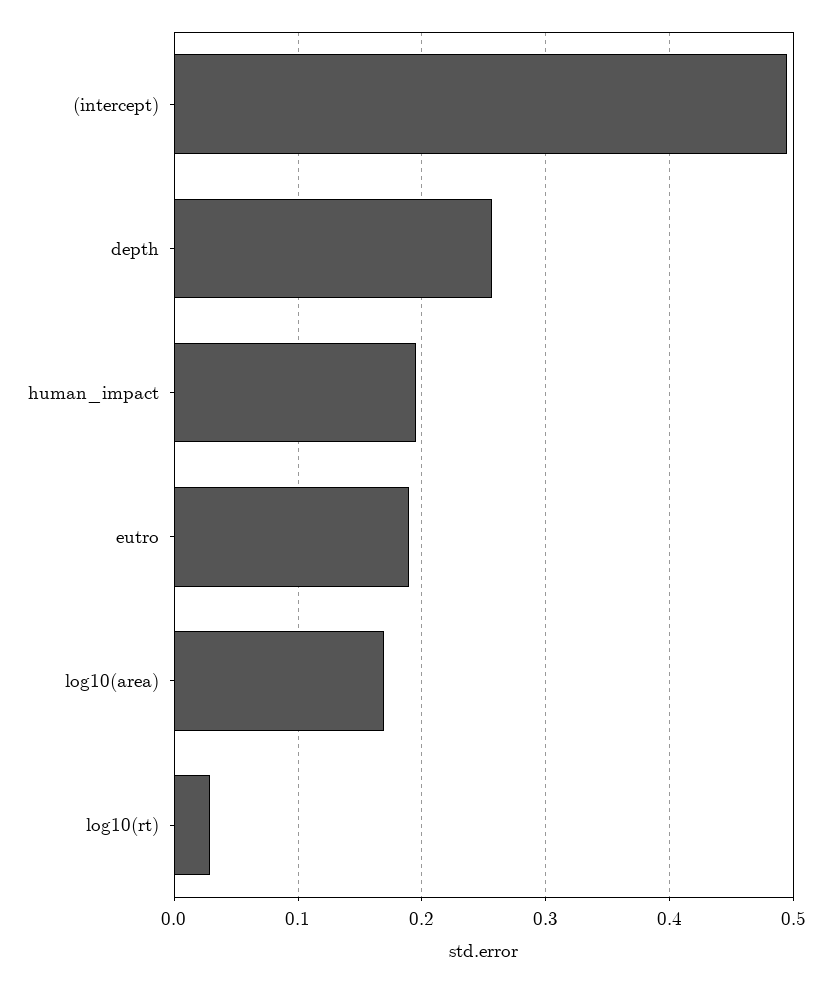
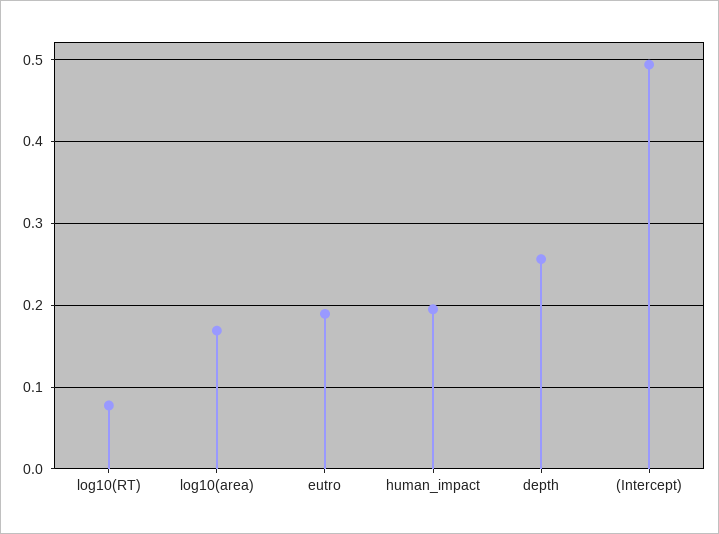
  {
    "(intercept)": 0.49,
    "depth": 0.26,
    "human_impact": 0.2,
    "eutro": 0.19,
    "log10(area)": 0.17,
-   "log10(rt)": 0.03
+   "log10(rt)": 0.08
  }

